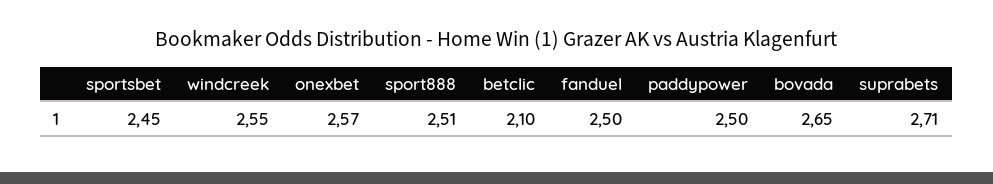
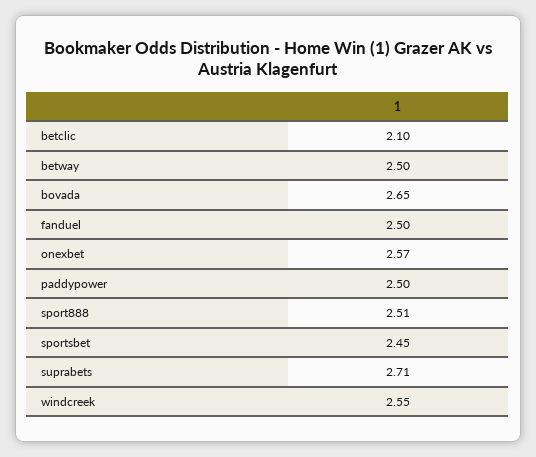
  {
    "sportsbet": 2.45,
    "windcreek": 2.55,
    "onexbet": 2.57,
    "sport888": 2.51,
    "betclic": 2.1,
    "fanduel": 2.5,
    "paddypower": 2.5,
    "bovada": 2.65,
-   "suprabets": 2.71
+   "suprabets": 2.71,
+   "betway": 2.5
  }

